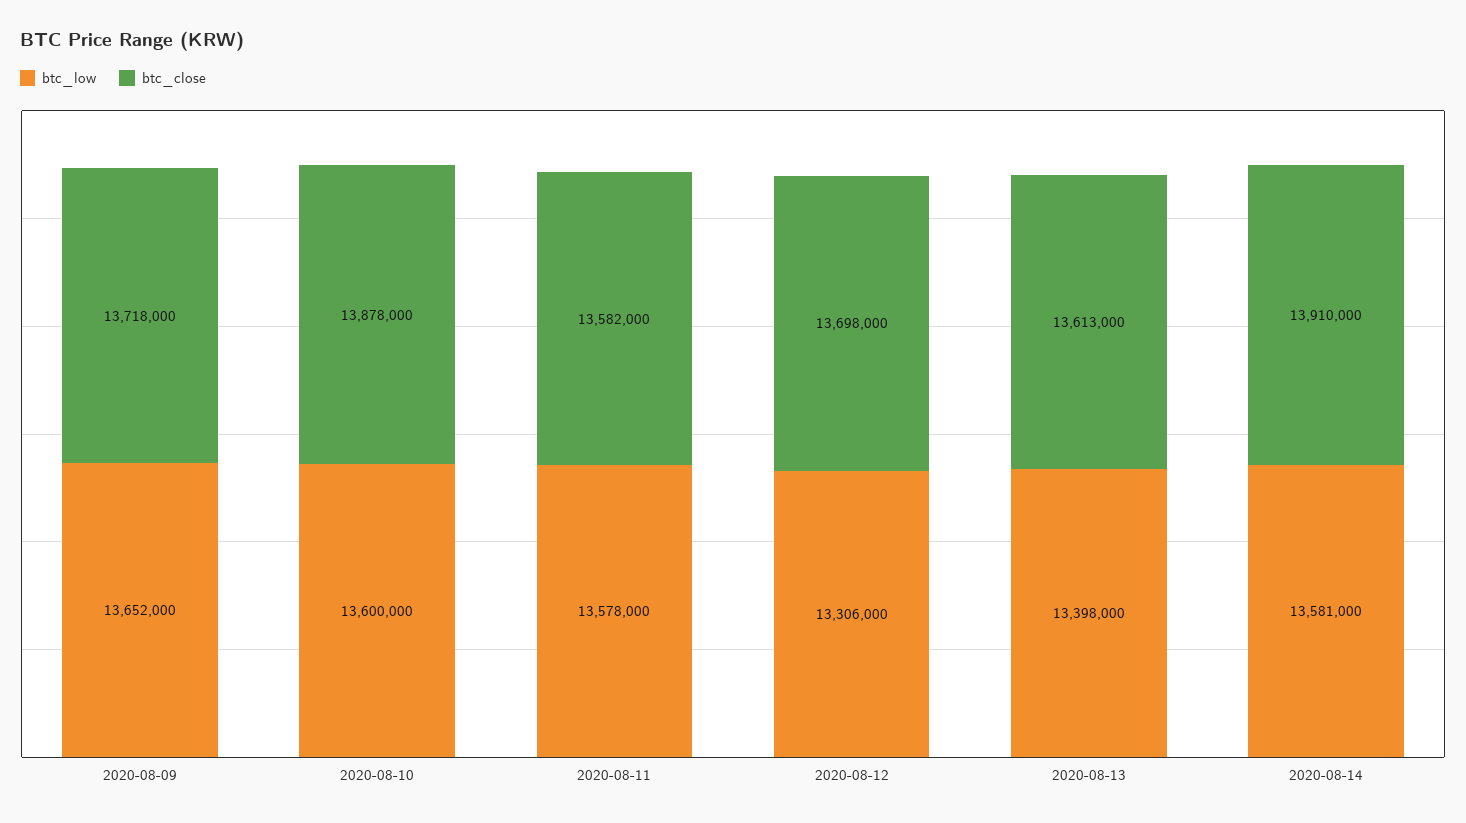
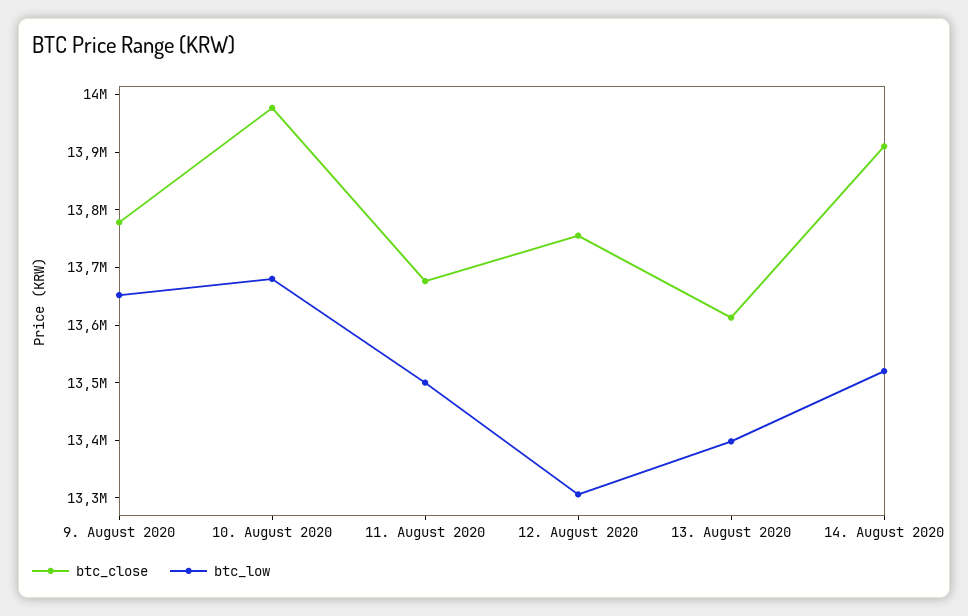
  {
    "btc_low": {
      "2020-08-09": 13652000,
-     "2020-08-10": 13600000,
+     "2020-08-10": 13680000,
-     "2020-08-11": 13578000,
+     "2020-08-11": 13500000,
      "2020-08-12": 13306000,
      "2020-08-13": 13398000,
-     "2020-08-14": 13581000
+     "2020-08-14": 13520000
    },
    "btc_close": {
-     "2020-08-09": 13718000,
+     "2020-08-09": 13780000,
-     "2020-08-10": 13878000,
+     "2020-08-10": 13980000,
-     "2020-08-11": 13582000,
+     "2020-08-11": 13680000,
-     "2020-08-12": 13698000,
+     "2020-08-12": 13760000,
      "2020-08-13": 13613000,
      "2020-08-14": 13910000
    }
  }

